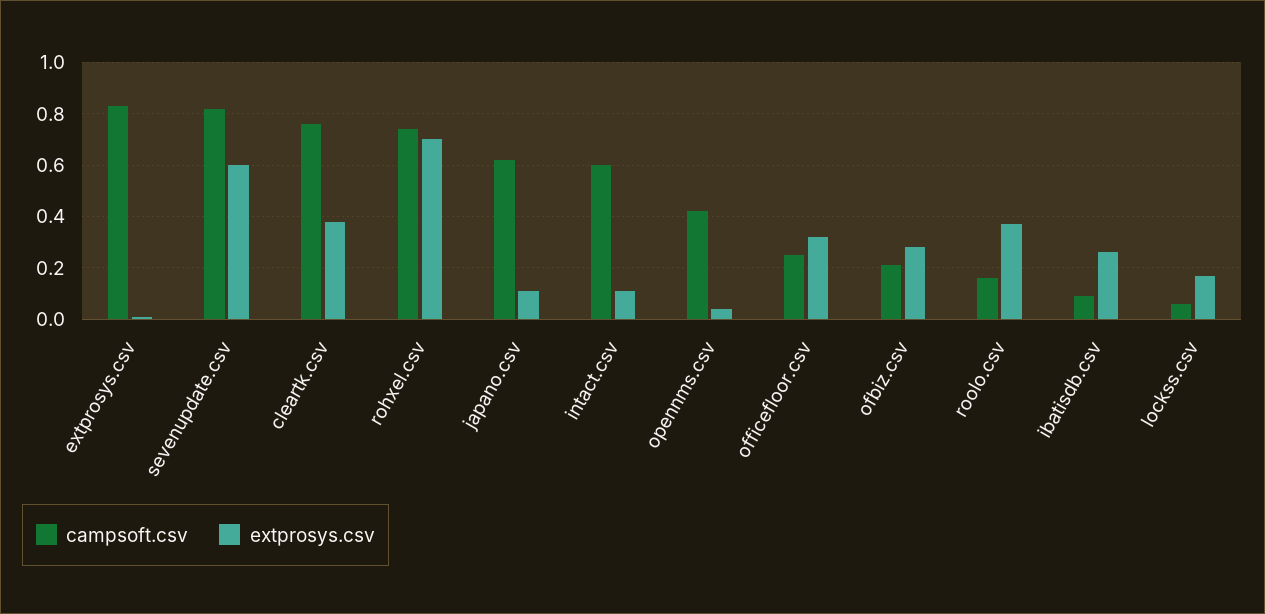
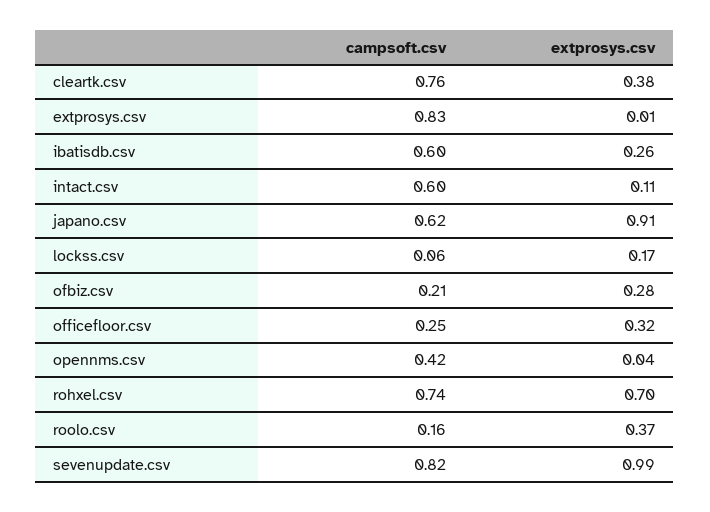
  {
    "campsoft.csv": {
      "extprosys.csv": 0.83,
      "sevenupdate.csv": 0.82,
      "cleartk.csv": 0.76,
      "rohxel.csv": 0.74,
      "japano.csv": 0.62,
      "intact.csv": 0.6,
      "opennms.csv": 0.42,
      "officefloor.csv": 0.25,
      "ofbiz.csv": 0.21,
      "roolo.csv": 0.16,
-     "ibatisdb.csv": 0.1,
+     "ibatisdb.csv": 0.6,
      "lockss.csv": 0.06
    },
    "extprosys.csv": {
      "extprosys.csv": 0.01,
-     "sevenupdate.csv": 0.6,
+     "sevenupdate.csv": 0.99,
      "cleartk.csv": 0.38,
      "rohxel.csv": 0.7,
-     "japano.csv": 0.1,
+     "japano.csv": 0.91,
      "intact.csv": 0.11,
      "opennms.csv": 0.04,
      "officefloor.csv": 0.32,
      "ofbiz.csv": 0.28,
      "roolo.csv": 0.37,
      "ibatisdb.csv": 0.26,
      "lockss.csv": 0.17
    }
  }

